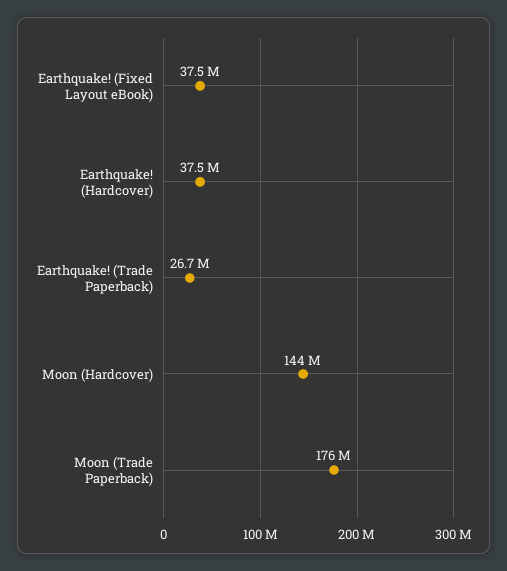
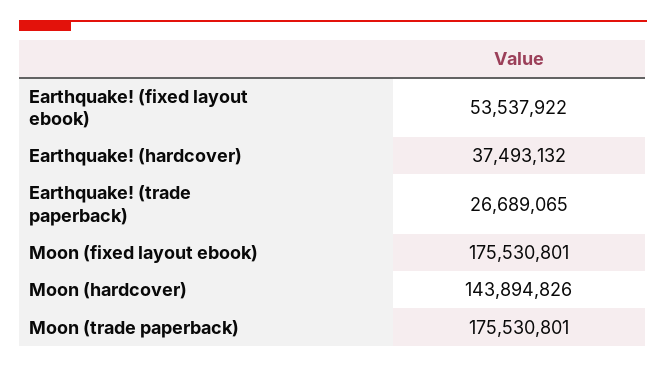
  {
-   "Earthquake! (Fixed Layout eBook)": 37500000,
+   "Earthquake! (Fixed Layout eBook)": 53537922,
    "Earthquake! (Hardcover)": 37493132,
    "Earthquake! (Trade Paperback)": 26689065,
    "Moon (Hardcover)": 143894826,
-   "Moon (Trade Paperback)": 175530801
+   "Moon (Trade Paperback)": 175530801,
+   "Moon (fixed layout ebook)": 175530801
  }

